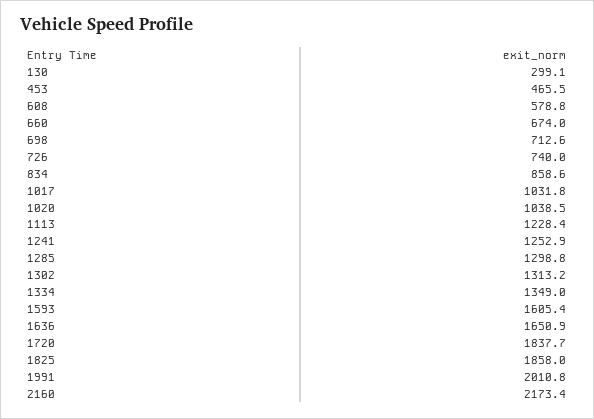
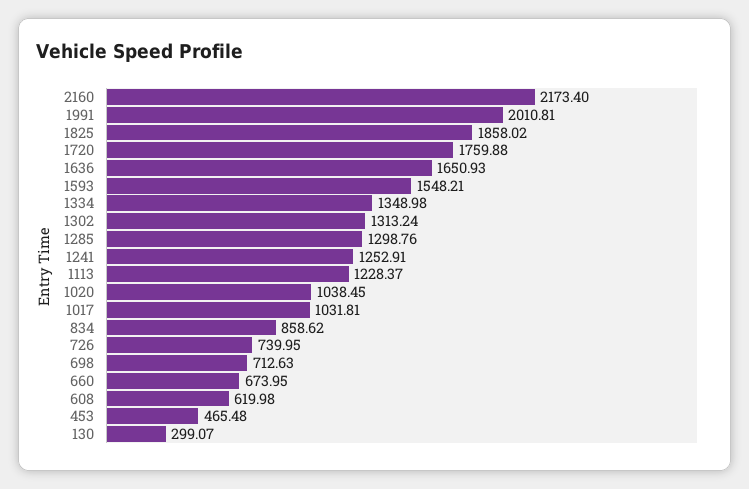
  {
    "130": 299.07,
    "453": 465.48,
-   "608": 578.8,
+   "608": 619.98,
    "660": 673.95,
    "698": 712.63,
    "726": 739.95,
    "834": 858.62,
    "1017": 1031.81,
    "1020": 1038.45,
    "1113": 1228.37,
    "1241": 1252.91,
    "1285": 1298.76,
    "1302": 1313.24,
    "1334": 1348.98,
-   "1593": 1605.4,
+   "1593": 1548.21,
    "1636": 1650.93,
-   "1720": 1837.7,
+   "1720": 1759.88,
    "1825": 1858.02,
    "1991": 2010.81,
    "2160": 2173.4
  }

